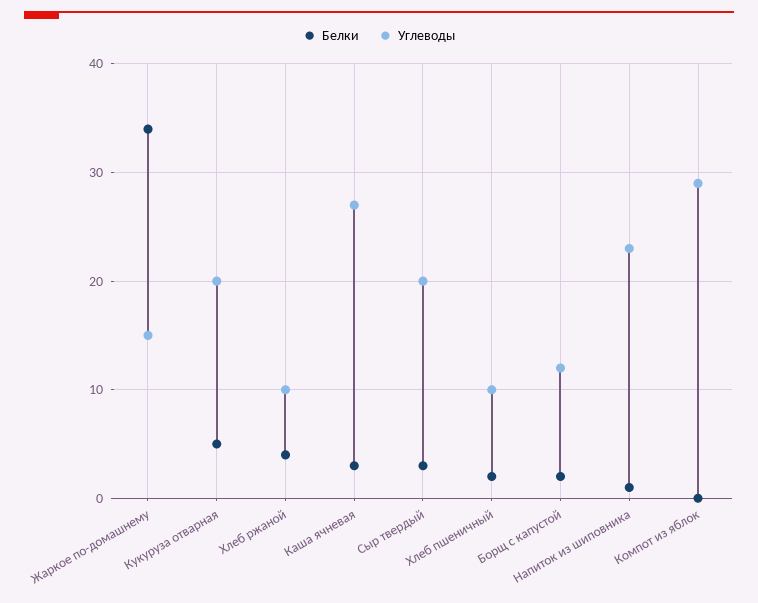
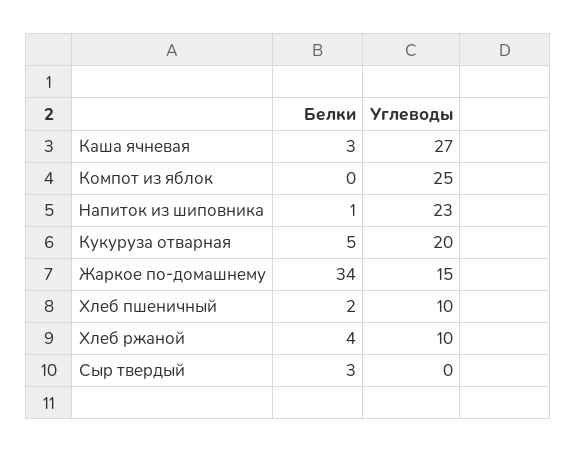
  {
    "Белки": {
      "Жаркое по-домашнему": 34,
      "Кукуруза отварная": 5,
      "Хлеб ржаной": 4,
      "Каша ячневая": 3,
      "Сыр твердый": 3,
      "Хлеб пшеничный": 2,
-     "Борщ с капустой": 2,
      "Напиток из шиповника": 1,
      "Компот из яблок": 0
    },
    "Углеводы": {
      "Жаркое по-домашнему": 15,
      "Кукуруза отварная": 20,
      "Хлеб ржаной": 10,
      "Каша ячневая": 27,
-     "Сыр твердый": 20,
+     "Сыр твердый": 0,
      "Хлеб пшеничный": 10,
-     "Борщ с капустой": 12,
      "Напиток из шиповника": 23,
-     "Компот из яблок": 29
+     "Компот из яблок": 25
    }
  }

